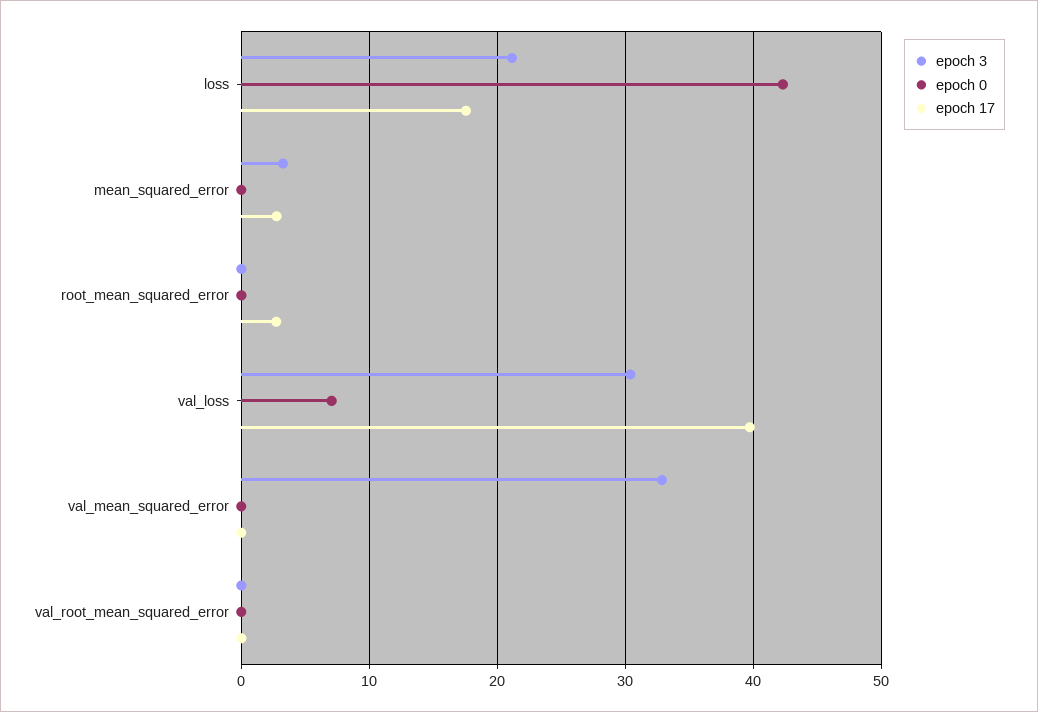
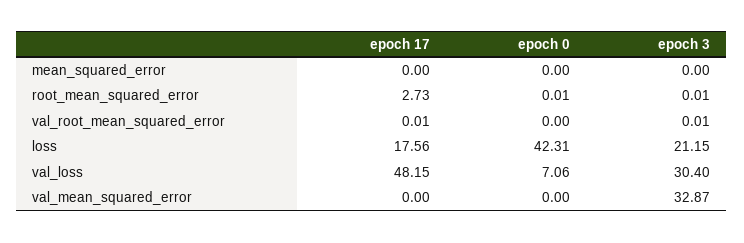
  {
    "epoch 3": {
      "loss": 21.15,
-     "mean_squared_error": 3,
+     "mean_squared_error": 0,
      "root_mean_squared_error": 0.01,
      "val_loss": 30.4,
      "val_mean_squared_error": 32.87,
      "val_root_mean_squared_error": 0.01
    },
    "epoch 0": {
      "loss": 42.31,
      "mean_squared_error": 0,
      "root_mean_squared_error": 0.01,
      "val_loss": 7.06,
      "val_mean_squared_error": 0,
      "val_root_mean_squared_error": 0
    },
    "epoch 17": {
      "loss": 17.56,
-     "mean_squared_error": 3,
+     "mean_squared_error": 0,
      "root_mean_squared_error": 2.73,
-     "val_loss": 40,
+     "val_loss": 48.15,
      "val_mean_squared_error": 0,
      "val_root_mean_squared_error": 0.01
    }
  }

